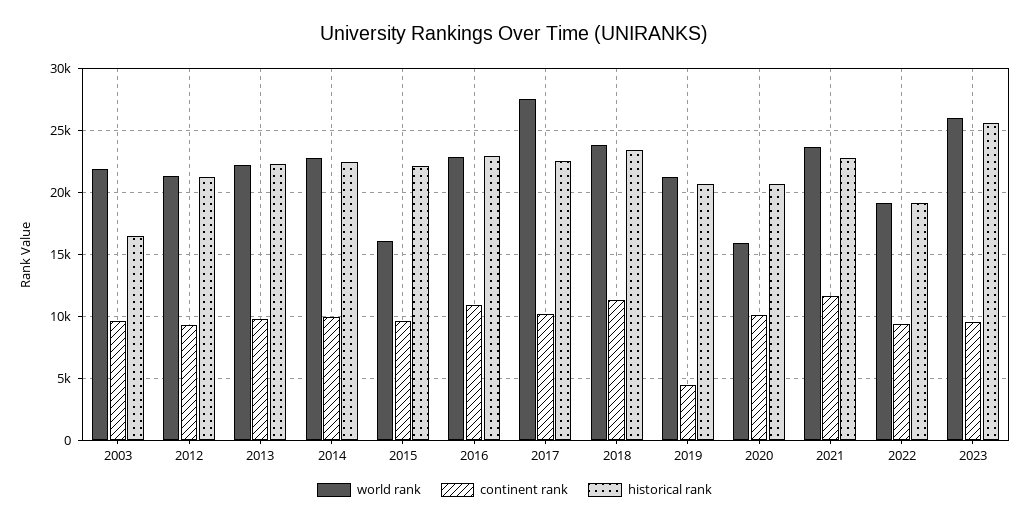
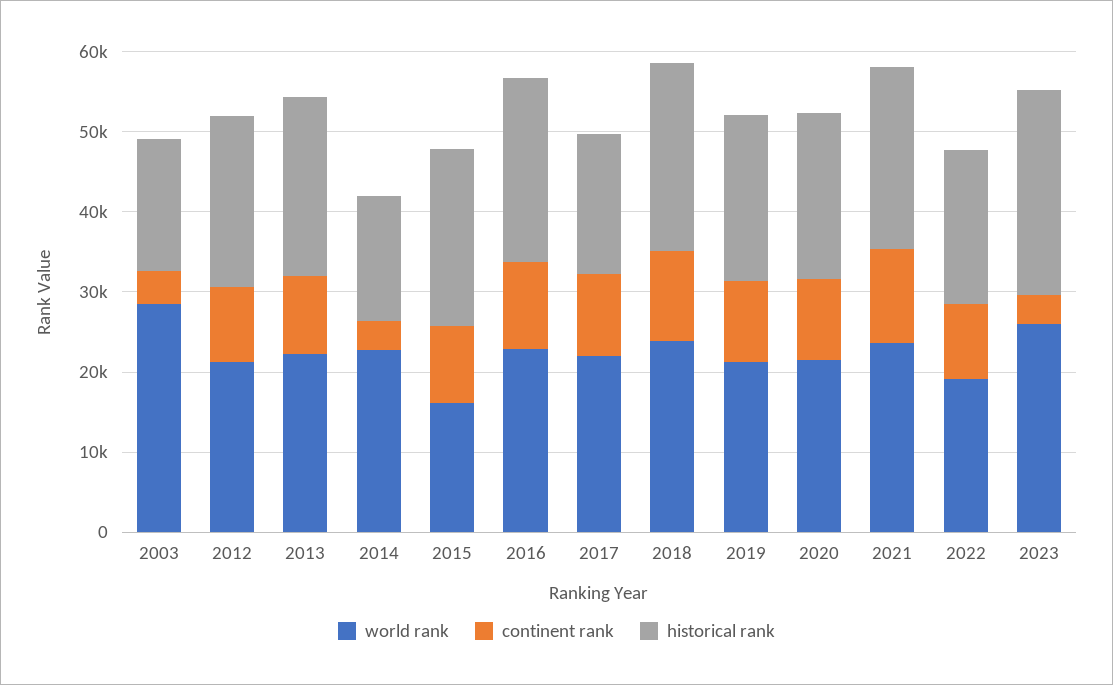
  {
    "world rank": {
-     "2003": 22000,
+     "2003": 28000,
      "2012": 21500,
      "2013": 22000,
      "2014": 23000,
      "2015": 16000,
      "2016": 23000,
-     "2017": 27500,
+     "2017": 22000,
      "2018": 24000,
      "2019": 21500,
-     "2020": 16000,
+     "2020": 22000,
      "2021": 23500,
      "2022": 19000,
      "2023": 26000
    },
    "continent rank": {
-     "2003": 9500,
+     "2003": 4000,
      "2012": 9500,
      "2013": 10000,
-     "2014": 10000,
+     "2014": 4000,
      "2015": 9500,
      "2016": 11000,
      "2017": 10000,
      "2018": 11500,
-     "2019": 4500,
+     "2019": 10000,
      "2020": 10000,
      "2021": 11500,
      "2022": 9500,
-     "2023": 9500
+     "2023": 4000
    },
    "historical rank": {
      "2003": 16500,
      "2012": 21500,
      "2013": 22500,
-     "2014": 22500,
+     "2014": 16000,
      "2015": 22000,
      "2016": 23000,
-     "2017": 22500,
+     "2017": 18000,
      "2018": 23500,
      "2019": 20500,
      "2020": 20500,
      "2021": 23000,
      "2022": 19000,
      "2023": 25500
    }
  }

